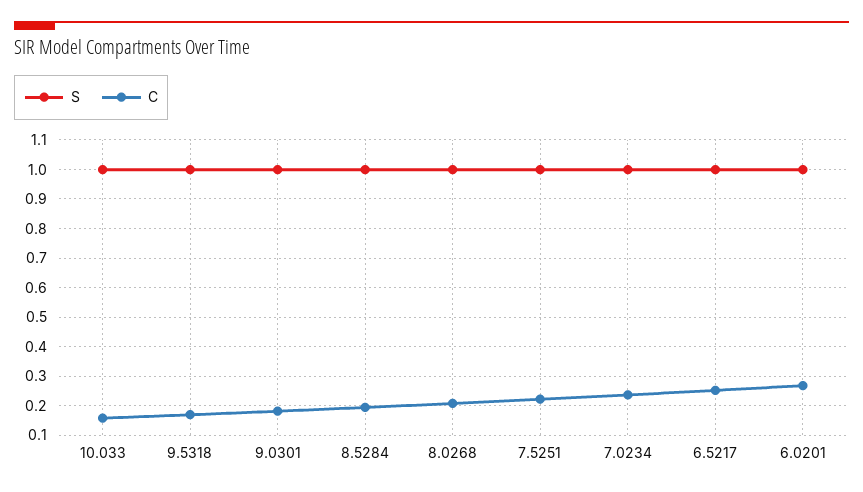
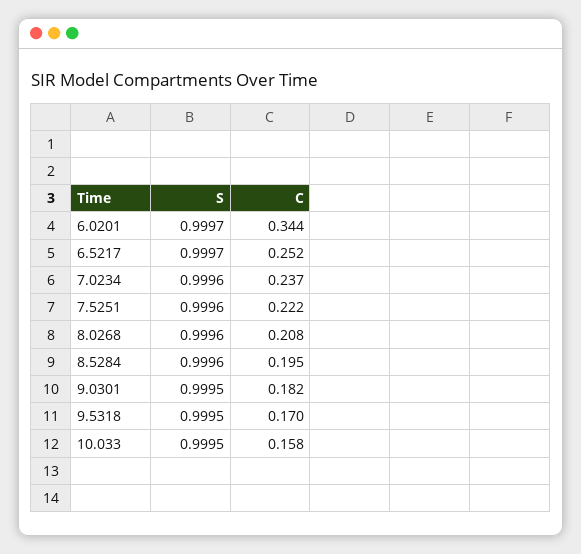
  {
    "S": {
      "10.033": 0.9995,
      "9.5318": 0.9995,
      "9.0301": 0.9995,
      "8.5284": 0.9996,
      "8.0268": 0.9996,
      "7.5251": 0.9996,
      "7.0234": 0.9996,
      "6.5217": 0.9997,
      "6.0201": 0.9997
    },
    "C": {
      "10.033": 0.158,
      "9.5318": 0.17,
      "9.0301": 0.182,
      "8.5284": 0.195,
      "8.0268": 0.208,
      "7.5251": 0.222,
      "7.0234": 0.237,
      "6.5217": 0.252,
-     "6.0201": 0.275
+     "6.0201": 0.344
    }
  }

